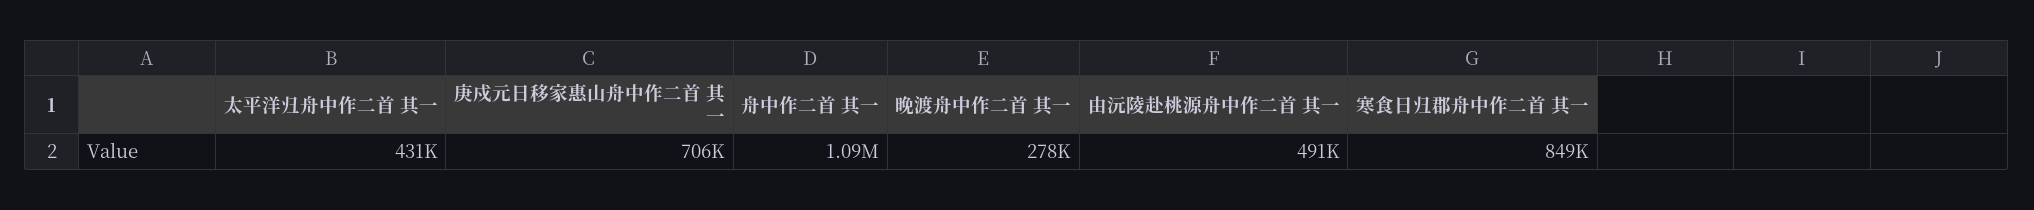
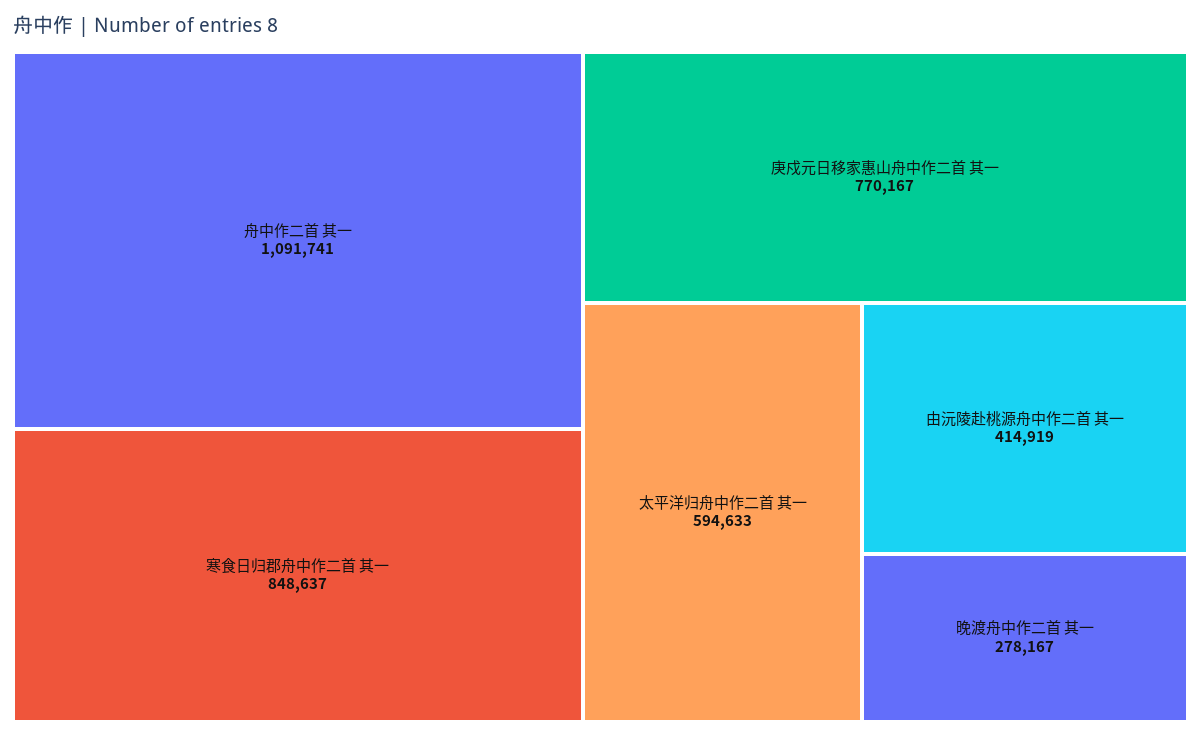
  {
-   "太平洋归舟中作二首 其一": 431000,
+   "太平洋归舟中作二首 其一": 594633,
-   "庚戍元日移家惠山舟中作二首 其一": 706000,
+   "庚戍元日移家惠山舟中作二首 其一": 770167,
    "舟中作二首 其一": 1091741,
    "晚渡舟中作二首 其一": 278167,
-   "由沅陵赴桃源舟中作二首 其一": 491000,
+   "由沅陵赴桃源舟中作二首 其一": 414919,
    "寒食日归郡舟中作二首 其一": 848637
  }

